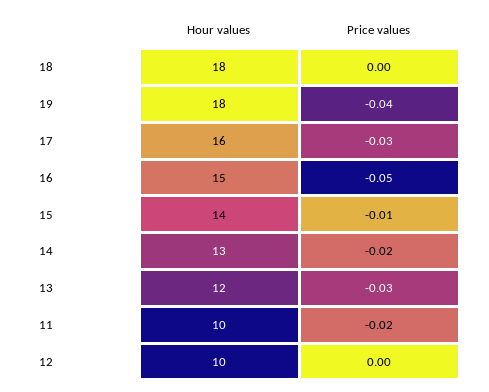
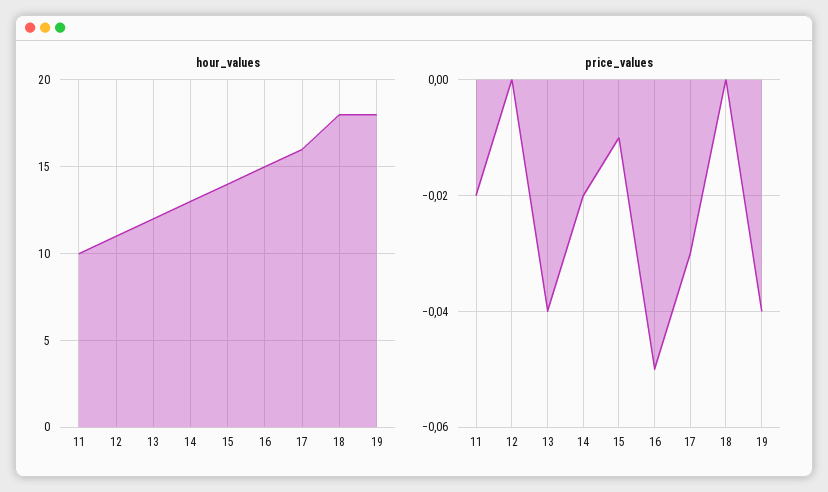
  {
    "Hour values": {
      "18": 18,
      "19": 18,
      "17": 16,
      "16": 15,
      "15": 14,
      "14": 13,
      "13": 12,
      "11": 10,
-     "12": 10
+     "12": 11
    },
    "Price values": {
      "18": 0,
      "19": -0.04,
      "17": -0.03,
      "16": -0.05,
      "15": -0.01,
      "14": -0.02,
-     "13": -0.03,
+     "13": -0.04,
      "11": -0.02,
      "12": 0
    }
  }

